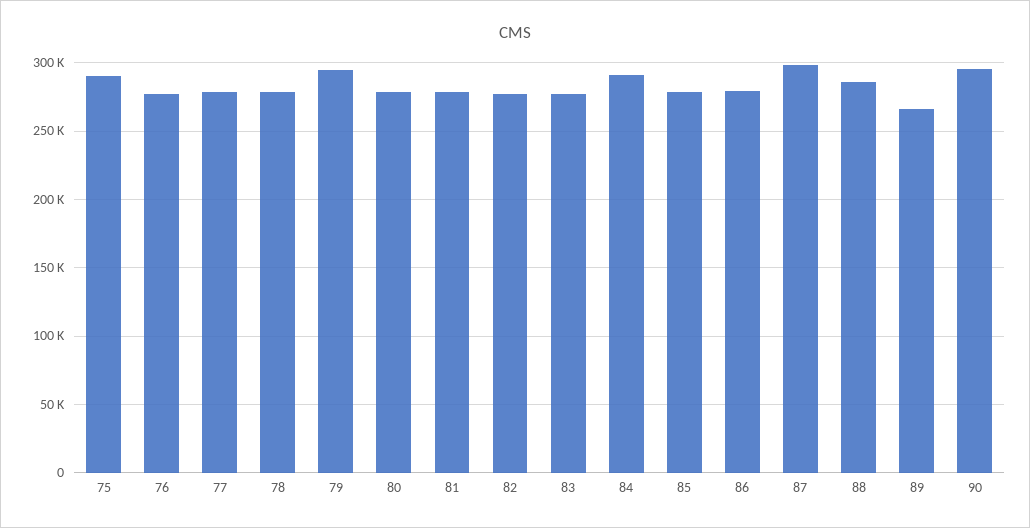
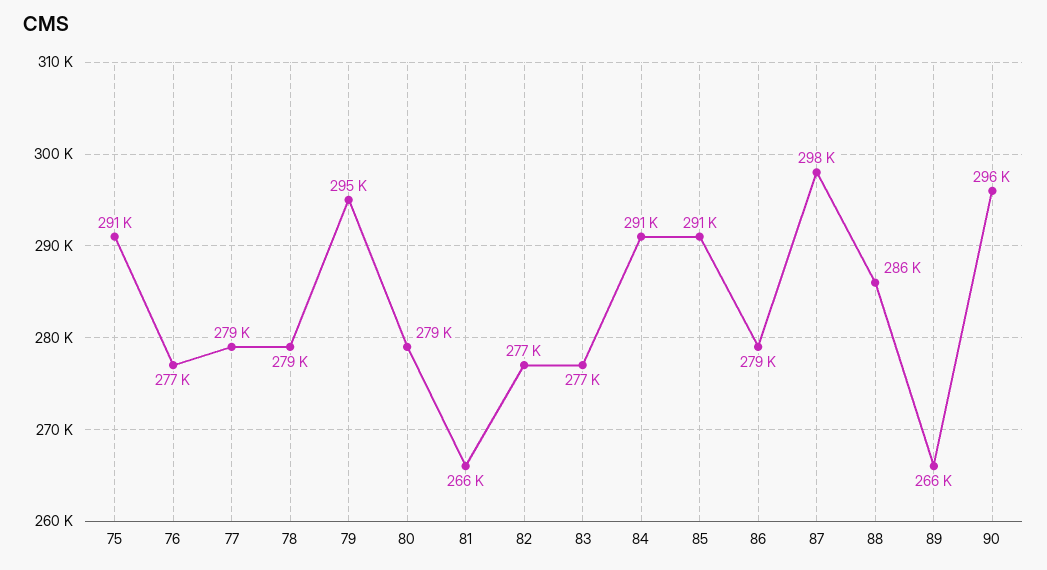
  {
    "75": 291000,
    "76": 277000,
    "77": 279000,
    "78": 279000,
    "79": 295000,
    "80": 279000,
-   "81": 280000,
+   "81": 266000,
    "82": 277000,
    "83": 277000,
    "84": 291000,
-   "85": 280000,
+   "85": 291000,
    "86": 279000,
    "87": 298000,
    "88": 286000,
    "89": 266000,
    "90": 296000
  }

